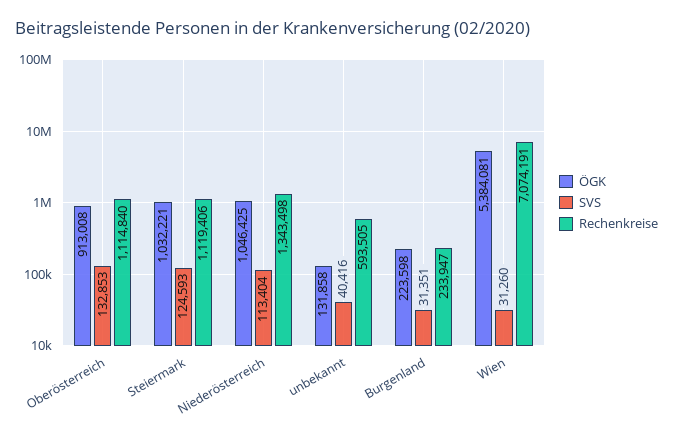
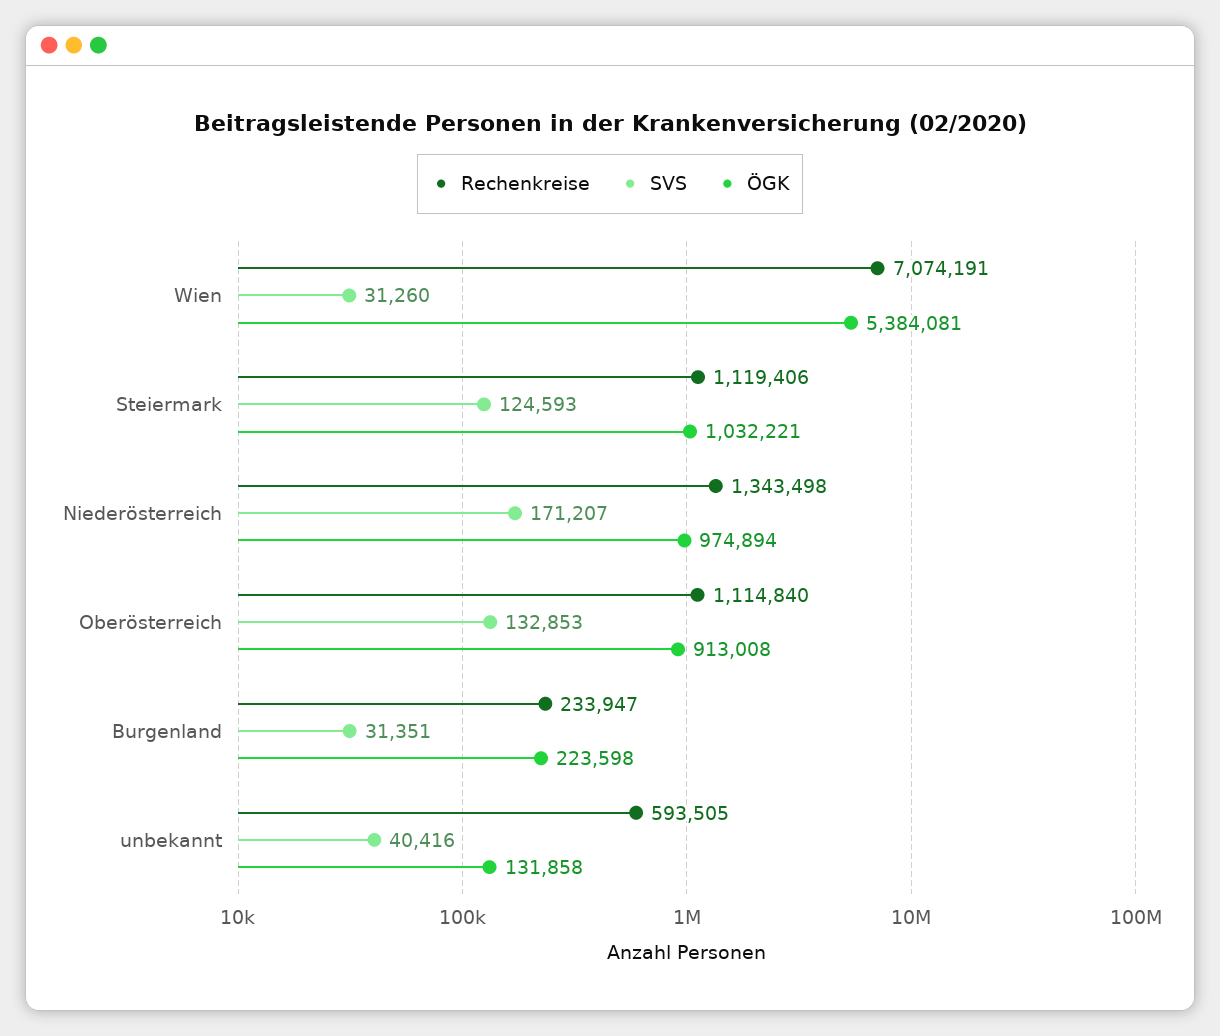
  {
    "ÖGK": {
      "Oberösterreich": 913008,
      "Steiermark": 1032221,
-     "Niederösterreich": 1046425,
+     "Niederösterreich": 974894,
      "unbekannt": 131858,
      "Burgenland": 223598,
      "Wien": 5384081
    },
    "SVS": {
      "Oberösterreich": 132853,
      "Steiermark": 124593,
-     "Niederösterreich": 113404,
+     "Niederösterreich": 171207,
      "unbekannt": 40416,
      "Burgenland": 31351,
      "Wien": 31260
    },
    "Rechenkreise": {
      "Oberösterreich": 1114840,
      "Steiermark": 1119406,
      "Niederösterreich": 1343498,
      "unbekannt": 593505,
      "Burgenland": 233947,
      "Wien": 7074191
    }
  }

